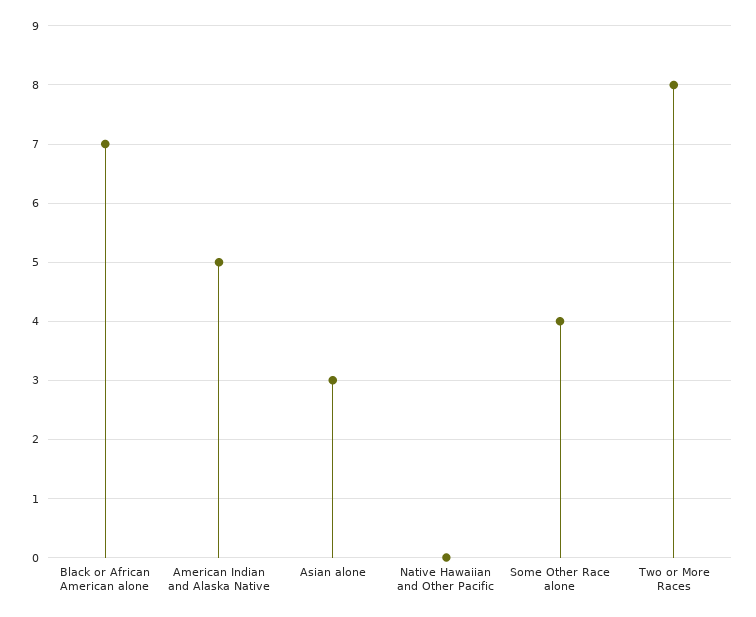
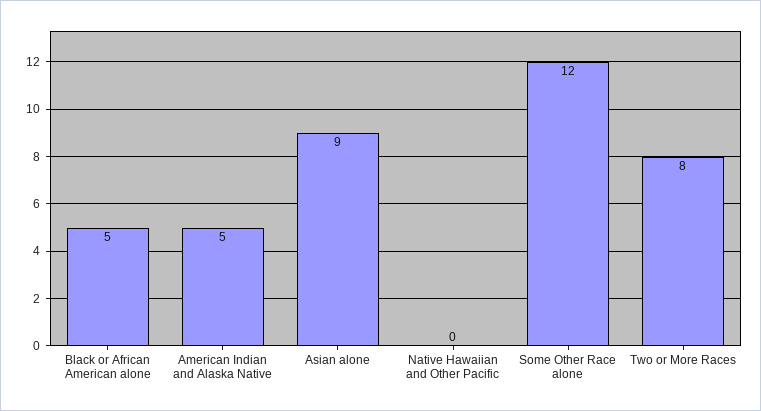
  {
-   "Black or African American alone": 7,
+   "Black or African American alone": 5,
    "American Indian and Alaska Native": 5,
-   "Asian alone": 3,
+   "Asian alone": 9,
    "Native Hawaiian and Other Pacific": 0,
-   "Some Other Race alone": 4,
+   "Some Other Race alone": 12,
    "Two or More Races": 8
  }

